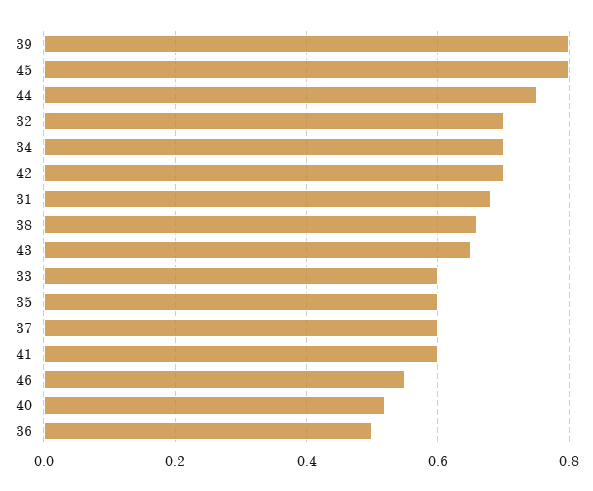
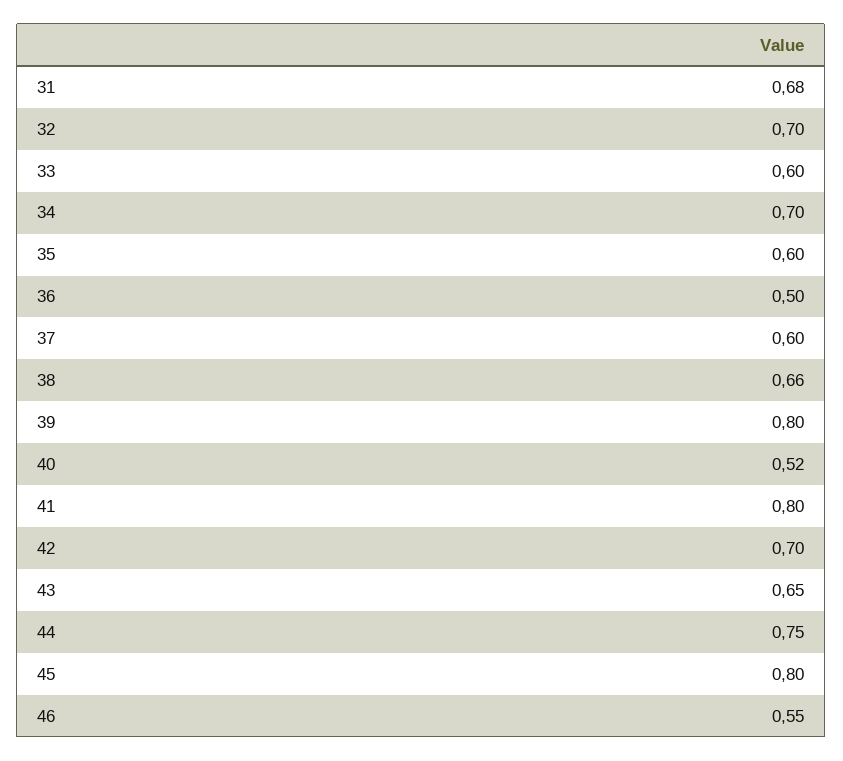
  {
    "39": 0.8,
    "45": 0.8,
    "44": 0.75,
    "32": 0.7,
    "34": 0.7,
    "42": 0.7,
    "31": 0.68,
    "38": 0.66,
    "43": 0.65,
    "33": 0.6,
    "35": 0.6,
    "37": 0.6,
-   "41": 0.6,
+   "41": 0.8,
    "46": 0.55,
    "40": 0.52,
    "36": 0.5
  }

